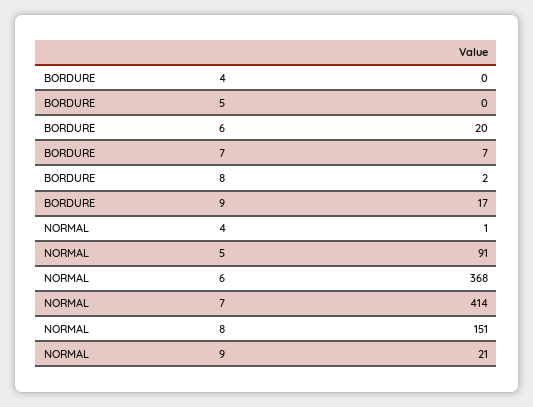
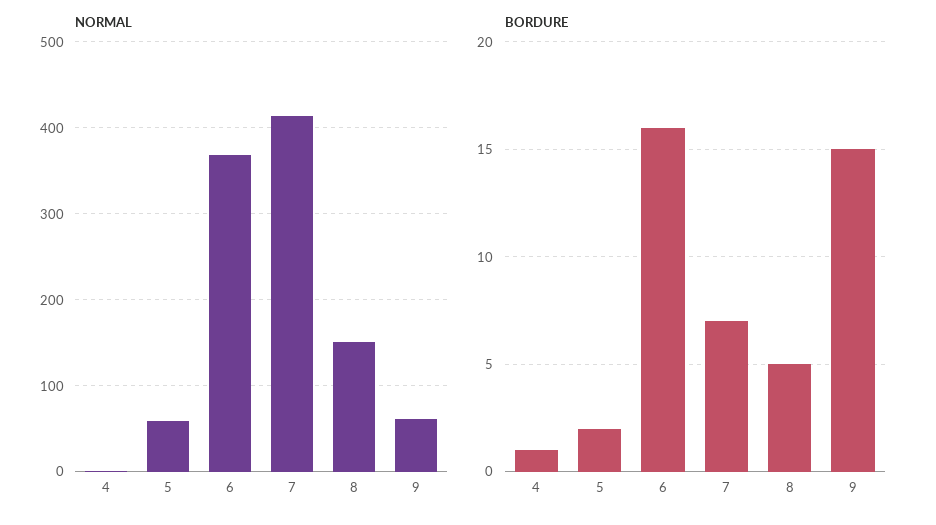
  {
    "BORDURE": {
-     "4": 0,
+     "4": 1,
-     "5": 0,
+     "5": 2,
-     "6": 20,
+     "6": 16,
      "7": 7,
-     "8": 2,
+     "8": 5,
-     "9": 17
+     "9": 15
    },
    "NORMAL": {
      "4": 1,
-     "5": 91,
+     "5": 60,
      "6": 368,
      "7": 414,
      "8": 151,
-     "9": 21
+     "9": 60
    }
  }

